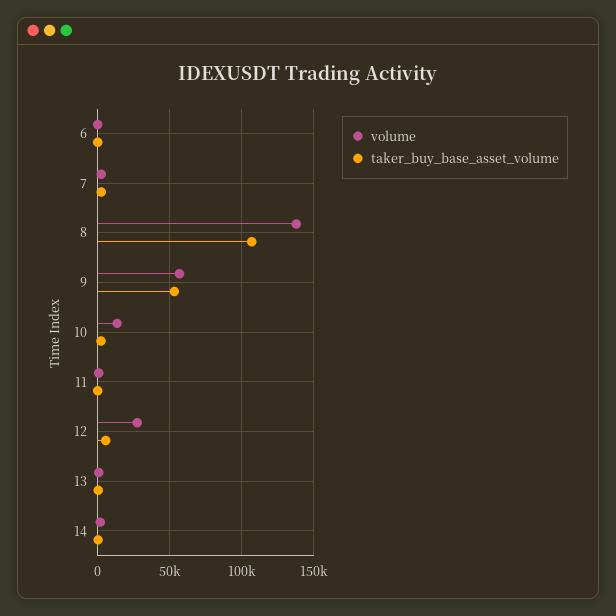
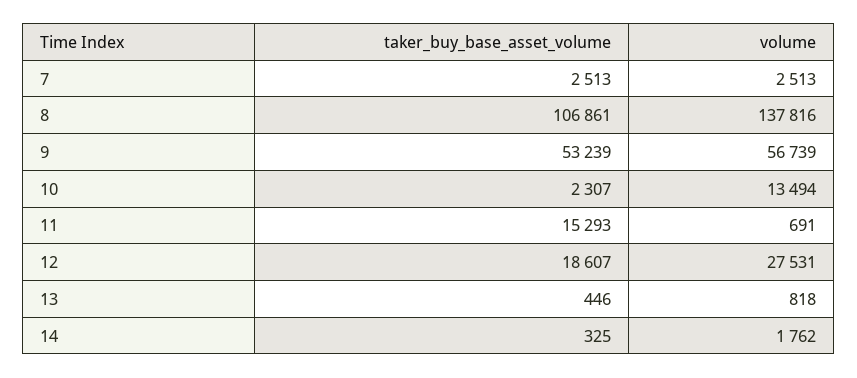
  {
    "volume": {
-     "6": 0,
      "7": 2513,
      "8": 137816,
      "9": 56739,
      "10": 13494,
      "11": 691,
      "12": 27531,
      "13": 818,
      "14": 1762
    },
    "taker_buy_base_asset_volume": {
-     "6": 0,
      "7": 2513,
      "8": 106861,
      "9": 53239,
      "10": 2307,
-     "11": 0,
+     "11": 15293,
-     "12": 5000,
+     "12": 18607,
      "13": 446,
      "14": 325
    }
  }

